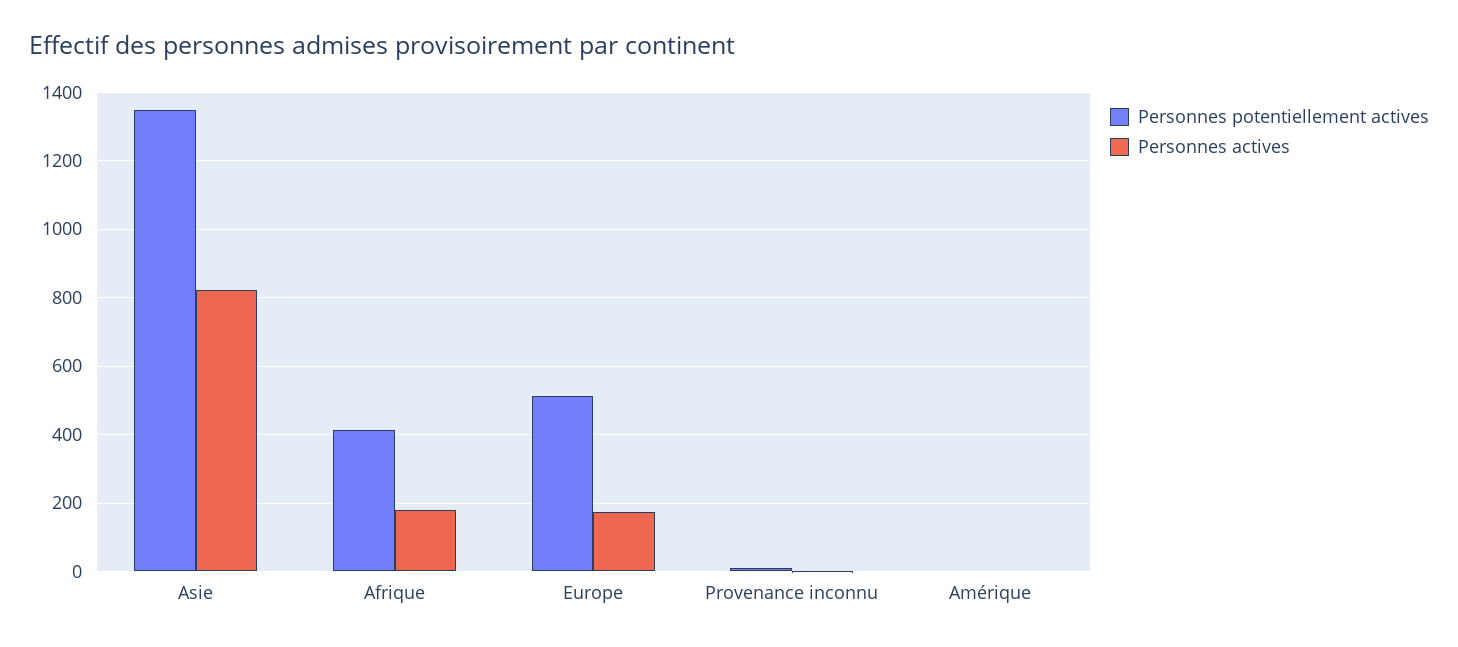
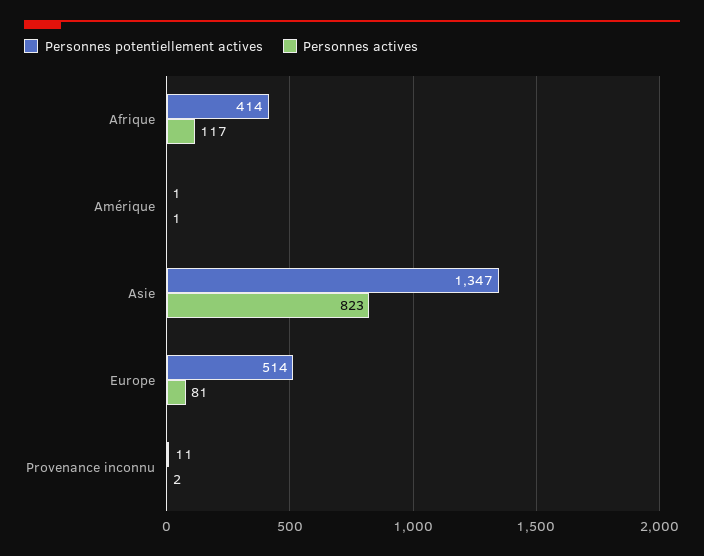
  {
    "Personnes potentiellement actives": {
      "Asie": 1347,
      "Afrique": 414,
      "Europe": 514,
      "Provenance inconnu": 11,
      "Amérique": 1
    },
    "Personnes actives": {
      "Asie": 823,
-     "Afrique": 180,
+     "Afrique": 117,
-     "Europe": 180,
+     "Europe": 81,
      "Provenance inconnu": 2,
      "Amérique": 1
    }
  }

